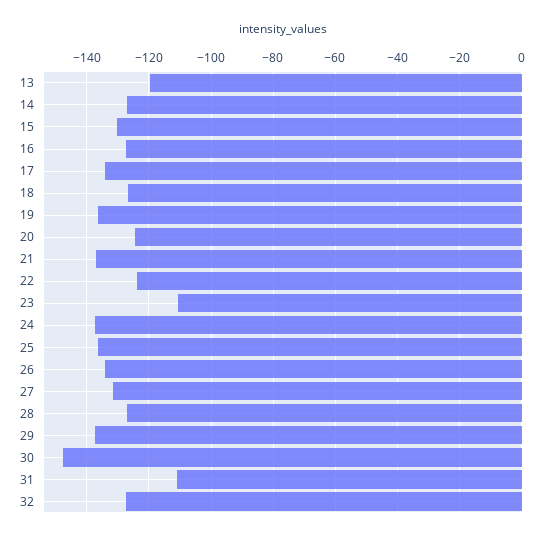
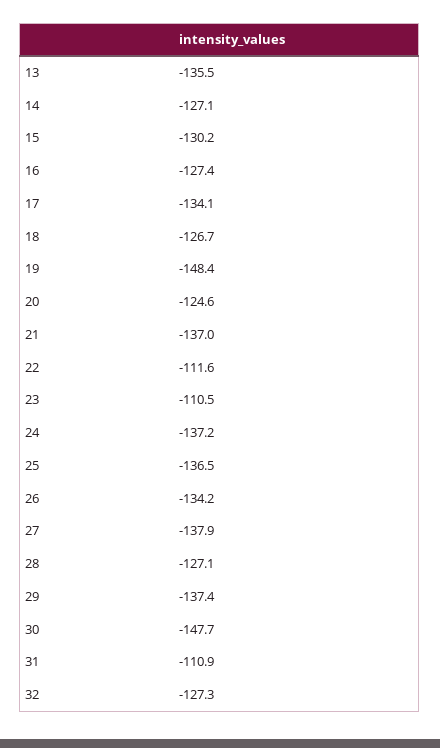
  {
-   "13": -120,
+   "13": -135.5,
    "14": -127.1,
    "15": -130.2,
    "16": -127.4,
    "17": -134.1,
    "18": -126.7,
-   "19": -136,
+   "19": -148.4,
    "20": -124.6,
    "21": -137,
-   "22": -124,
+   "22": -111.6,
    "23": -110.5,
    "24": -137.2,
    "25": -136.5,
    "26": -134.2,
-   "27": -132,
+   "27": -137.9,
    "28": -127.1,
    "29": -137.4,
    "30": -147.7,
    "31": -110.9,
    "32": -127.3
  }

